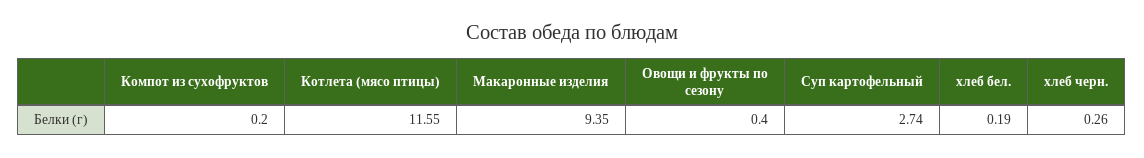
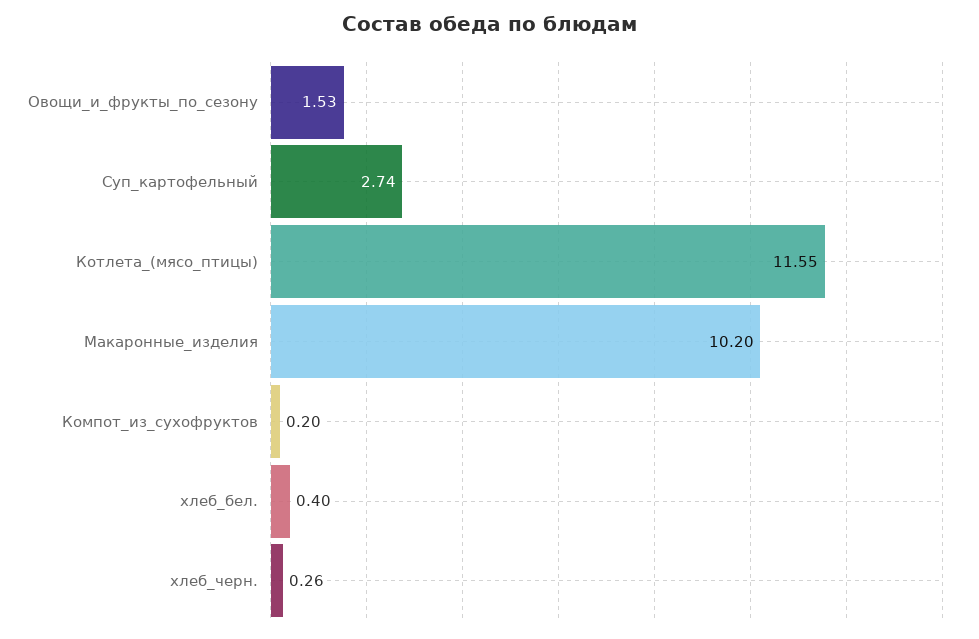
  {
    "Компот из сухофруктов": 0.2,
    "Котлета (мясо птицы)": 11.55,
-   "Макаронные изделия": 9.35,
+   "Макаронные изделия": 10.2,
-   "Овощи и фрукты по сезону": 0.4,
+   "Овощи и фрукты по сезону": 1.53,
    "Суп картофельный": 2.74,
-   "хлеб бел.": 0.19,
+   "хлеб бел.": 0.4,
    "хлеб черн.": 0.26
  }

